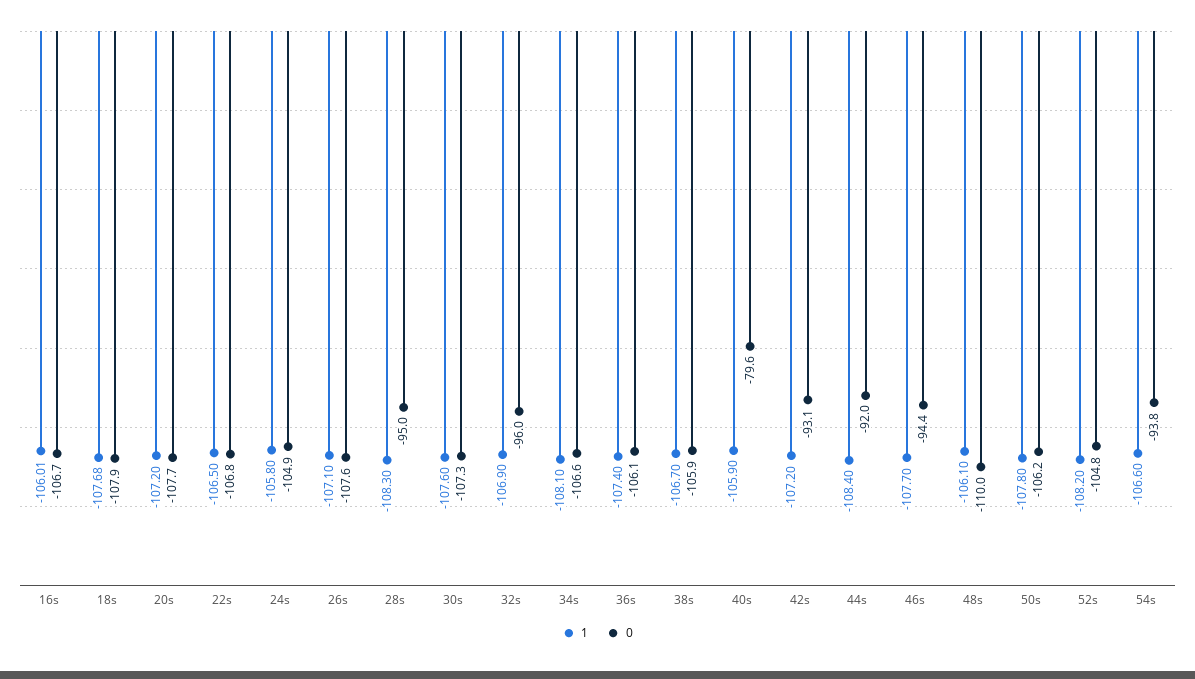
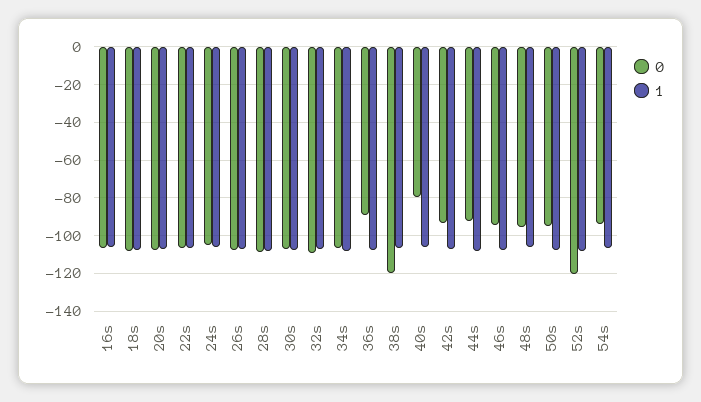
  {
    "1": {
      "16s": -106.01,
      "18s": -107.68,
      "20s": -107.2,
      "22s": -106.5,
      "24s": -105.8,
      "26s": -107.1,
      "28s": -108.3,
      "30s": -107.6,
      "32s": -106.9,
      "34s": -108.1,
      "36s": -107.4,
      "38s": -106.7,
      "40s": -105.9,
      "42s": -107.2,
      "44s": -108.4,
      "46s": -107.7,
      "48s": -106.1,
      "50s": -107.8,
      "52s": -108.2,
      "54s": -106.6
    },
    "0": {
      "16s": -106.7,
      "18s": -107.9,
      "20s": -107.7,
      "22s": -106.8,
      "24s": -104.9,
      "26s": -107.6,
-     "28s": -95,
+     "28s": -110,
      "30s": -107.3,
-     "32s": -96,
+     "32s": -110,
      "34s": -106.6,
-     "36s": -106.1,
+     "36s": -90,
-     "38s": -105.9,
+     "38s": -120,
      "40s": -79.6,
      "42s": -93.1,
      "44s": -92,
      "46s": -94.4,
-     "48s": -110,
+     "48s": -95,
-     "50s": -106.2,
+     "50s": -95,
-     "52s": -104.8,
+     "52s": -120,
      "54s": -93.8
    }
  }

